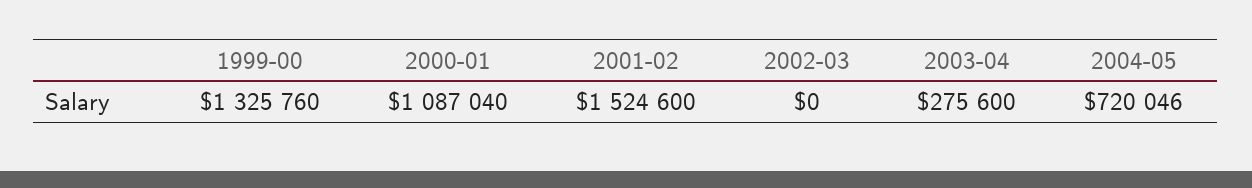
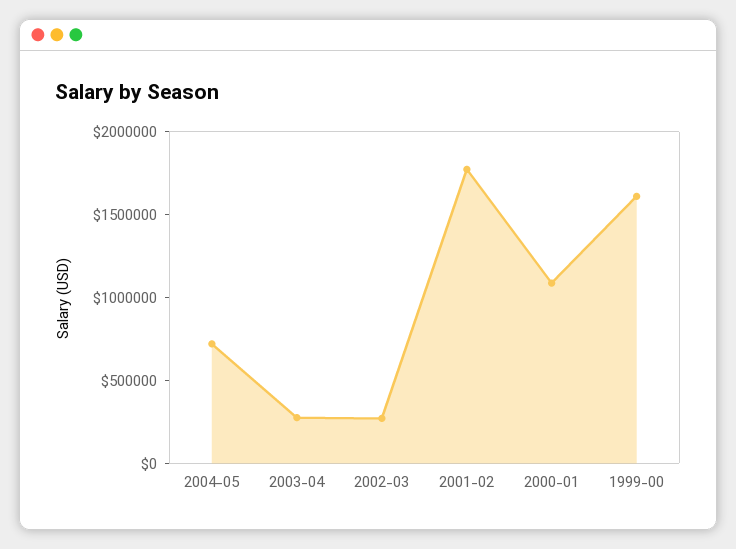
  {
-   "1999-00": 1325760,
+   "1999-00": 1600000,
    "2000-01": 1087040,
-   "2001-02": 1524600,
+   "2001-02": 1800000,
-   "2002-03": 0,
+   "2002-03": 300000,
    "2003-04": 275600,
    "2004-05": 720046
  }

